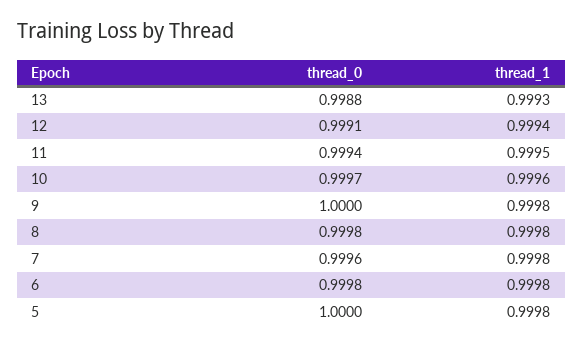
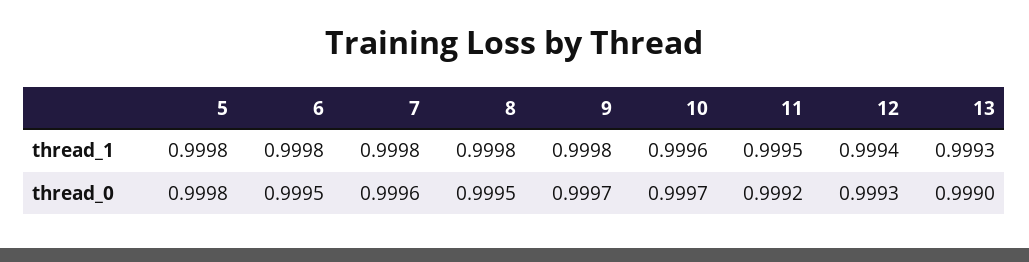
  {
    "thread_0": {
-     "13": 0.9988,
+     "13": 0.999,
-     "12": 0.9991,
+     "12": 0.9993,
-     "11": 0.9994,
+     "11": 0.9992,
      "10": 0.9997,
-     "9": 1,
+     "9": 0.9997,
-     "8": 0.9998,
+     "8": 0.9995,
      "7": 0.9996,
-     "6": 0.9998,
+     "6": 0.9995,
-     "5": 1
+     "5": 0.9998
    },
    "thread_1": {
      "13": 0.9993,
      "12": 0.9994,
      "11": 0.9995,
      "10": 0.9996,
      "9": 0.9998,
      "8": 0.9998,
      "7": 0.9998,
      "6": 0.9998,
      "5": 0.9998
    }
  }

